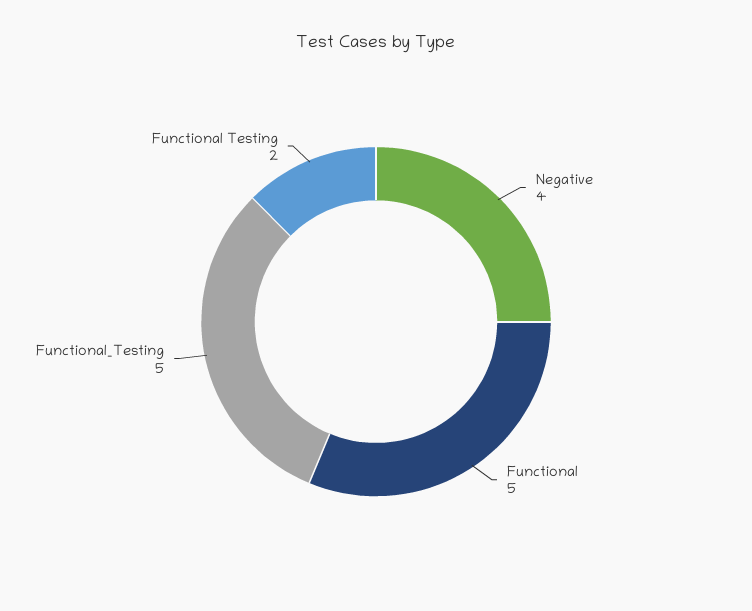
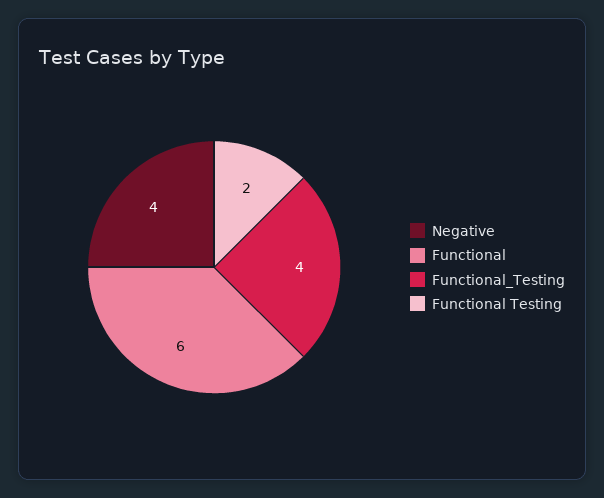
  {
    "Negative": 4,
-   "Functional": 5,
+   "Functional": 6,
-   "Functional_Testing": 5,
+   "Functional_Testing": 4,
    "Functional Testing": 2
  }

